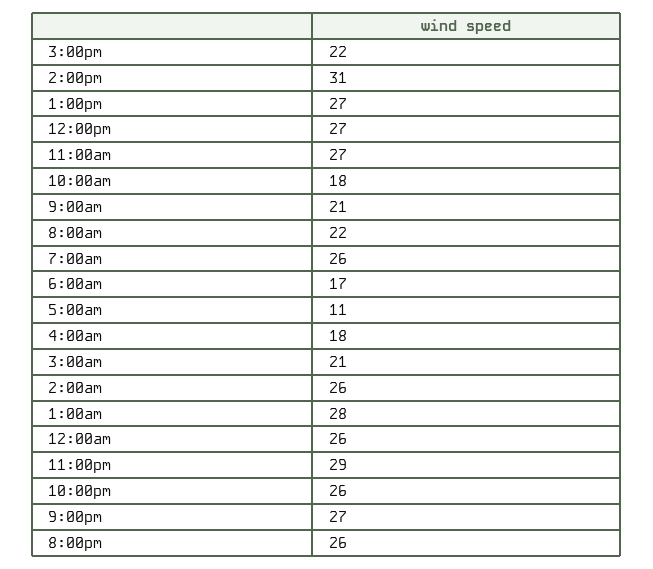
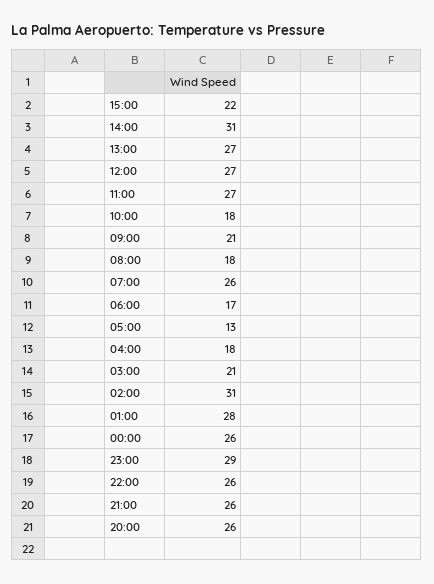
  {
    "3:00pm": 22,
    "2:00pm": 31,
    "1:00pm": 27,
    "12:00pm": 27,
    "11:00am": 27,
    "10:00am": 18,
    "9:00am": 21,
-   "8:00am": 22,
+   "8:00am": 18,
    "7:00am": 26,
    "6:00am": 17,
-   "5:00am": 11,
+   "5:00am": 13,
    "4:00am": 18,
    "3:00am": 21,
-   "2:00am": 26,
+   "2:00am": 31,
    "1:00am": 28,
    "12:00am": 26,
    "11:00pm": 29,
    "10:00pm": 26,
-   "9:00pm": 27,
+   "9:00pm": 26,
    "8:00pm": 26
  }

